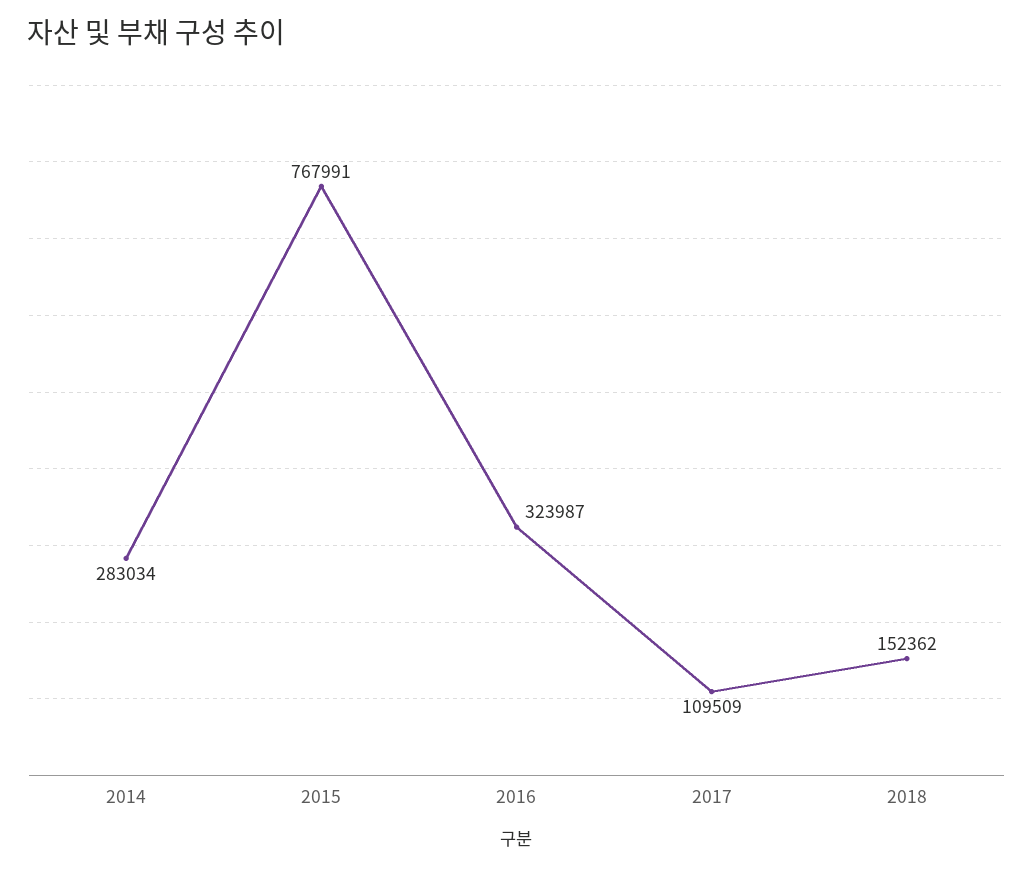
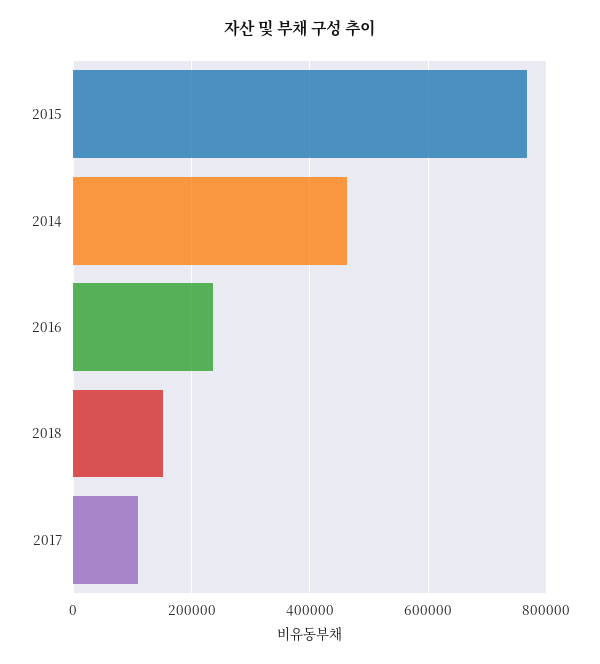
  {
-   "2014": 283034,
+   "2014": 460000,
    "2015": 767991,
-   "2016": 323987,
+   "2016": 240000,
    "2017": 109509,
    "2018": 152362
  }

